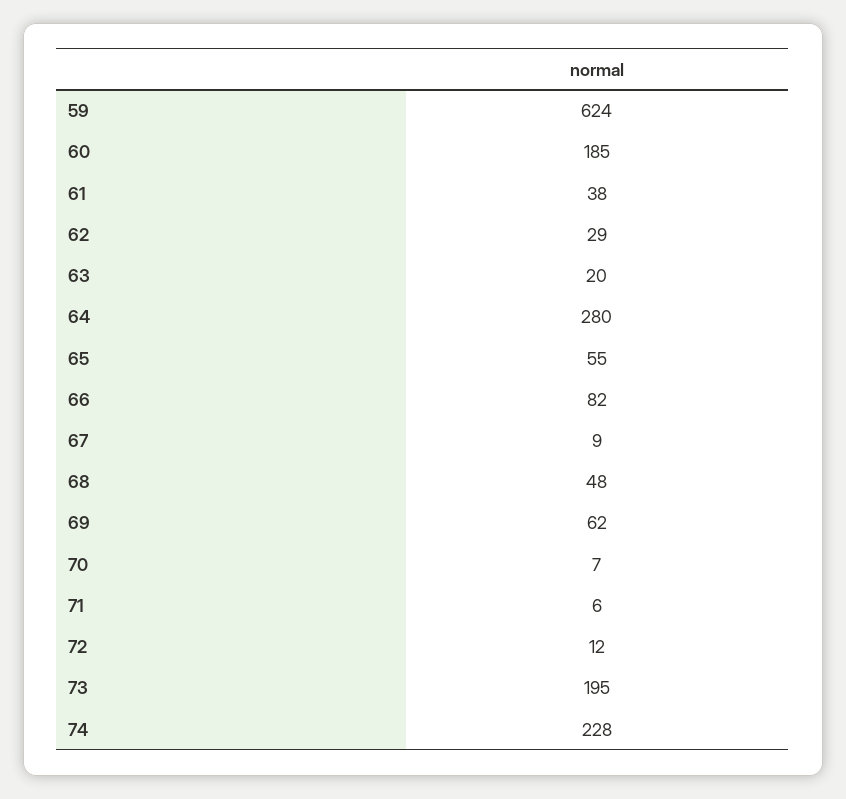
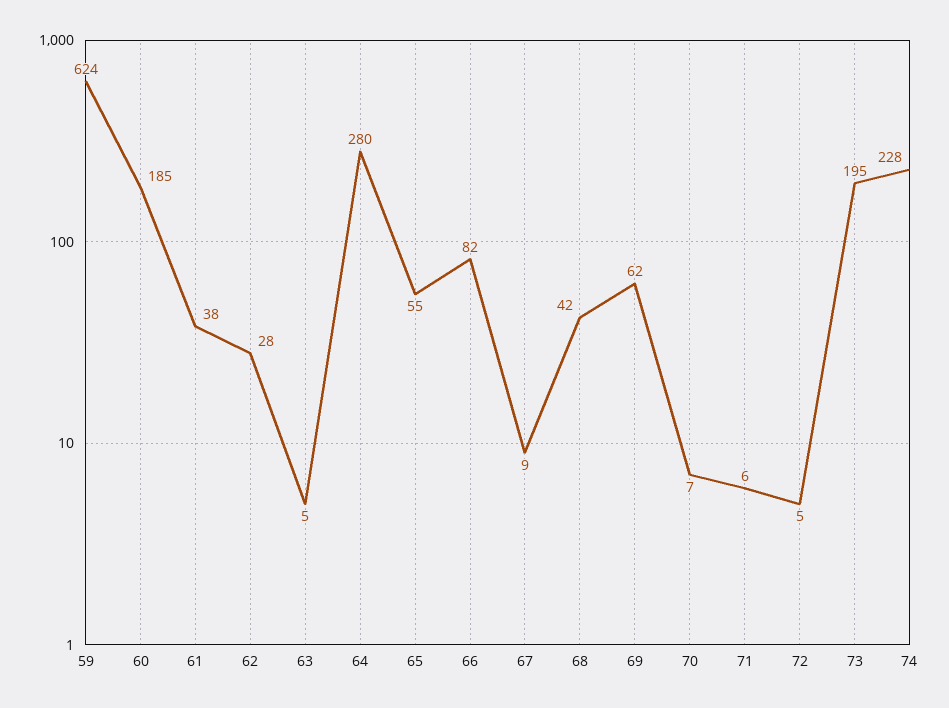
  {
    "59": 624,
    "60": 185,
    "61": 38,
-   "62": 29,
+   "62": 28,
-   "63": 20,
+   "63": 5,
    "64": 280,
    "65": 55,
    "66": 82,
    "67": 9,
-   "68": 48,
+   "68": 42,
    "69": 62,
    "70": 7,
    "71": 6,
-   "72": 12,
+   "72": 5,
    "73": 195,
    "74": 228
  }

